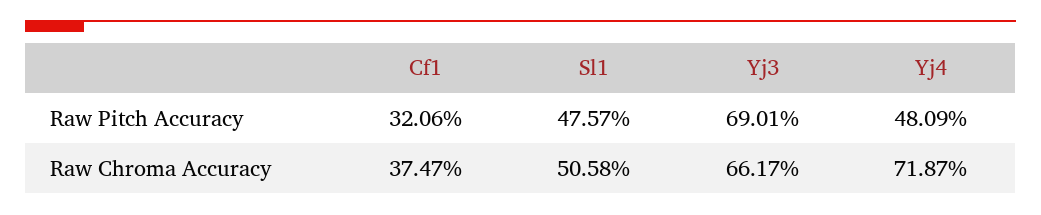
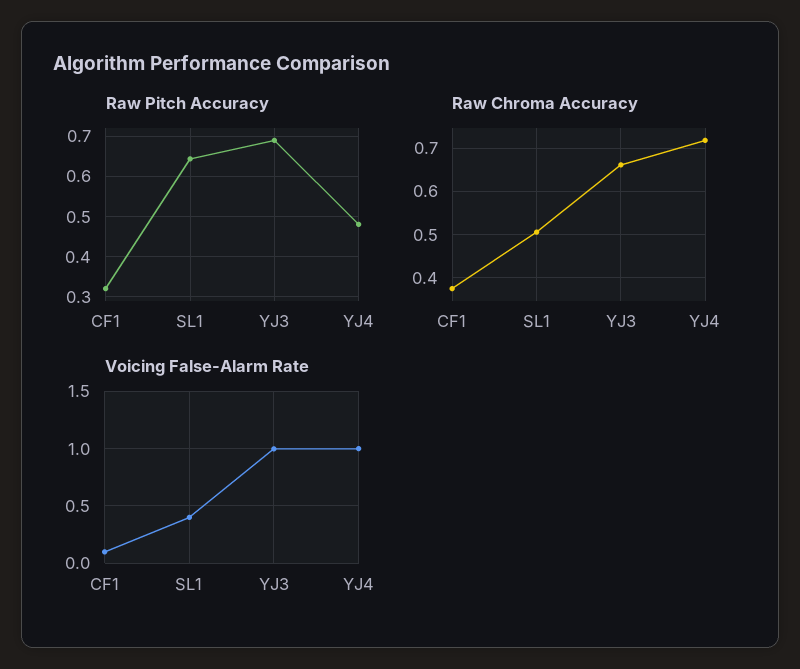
  {
    "Raw Pitch Accuracy": {
      "Cf1": 0.3206,
-     "Sl1": 0.4757,
+     "Sl1": 0.64,
      "Yj3": 0.6901,
      "Yj4": 0.4809
    },
    "Raw Chroma Accuracy": {
      "Cf1": 0.3747,
      "Sl1": 0.5058,
      "Yj3": 0.6617,
      "Yj4": 0.7187
-   }
+   },
+   "Voicing False-Alarm Rate": {
+     "Cf1": 0.1,
+     "Sl1": 0.4,
+     "Yj3": 1,
+     "Yj4": 1
+   }
  }

